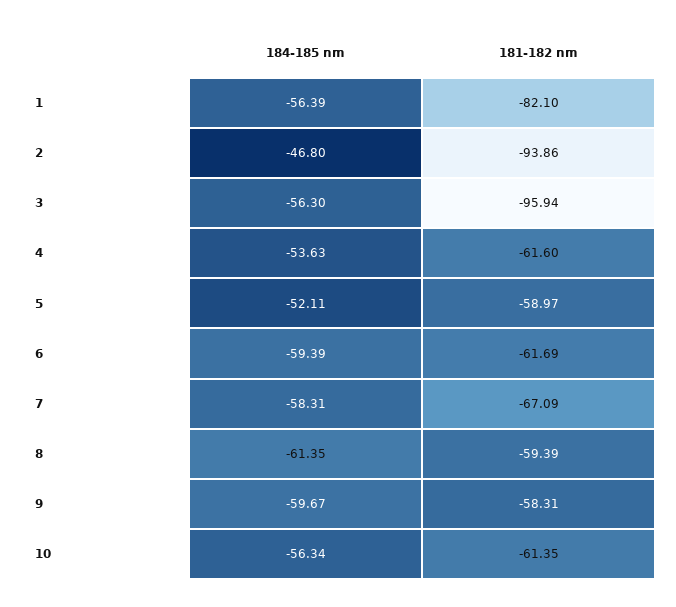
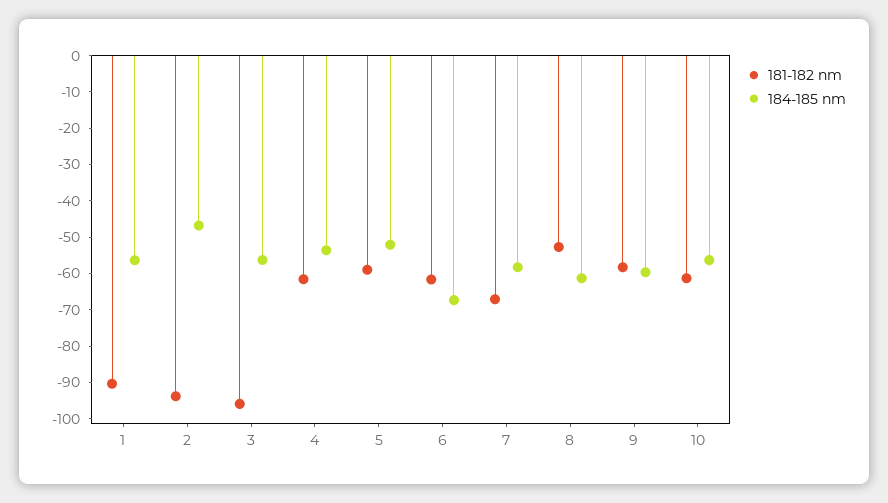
  {
    "184-185 nm": {
      "1": -56.39,
      "2": -46.8,
      "3": -56.3,
      "4": -53.63,
      "5": -52.11,
-     "6": -59.39,
+     "6": -67.5,
      "7": -58.31,
      "8": -61.35,
      "9": -59.67,
      "10": -56.34
    },
    "181-182 nm": {
-     "1": -82.1,
+     "1": -90,
      "2": -93.86,
      "3": -95.94,
      "4": -61.6,
      "5": -58.97,
      "6": -61.69,
      "7": -67.09,
-     "8": -59.39,
+     "8": -52.5,
      "9": -58.31,
      "10": -61.35
    }
  }

